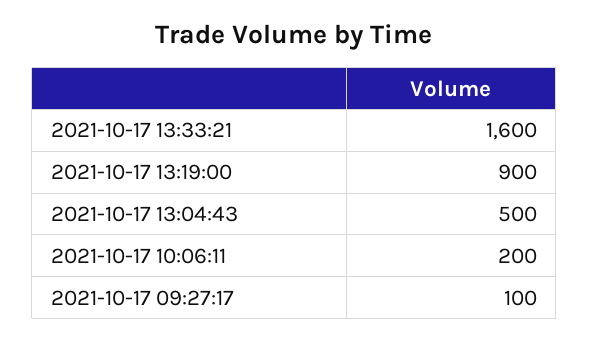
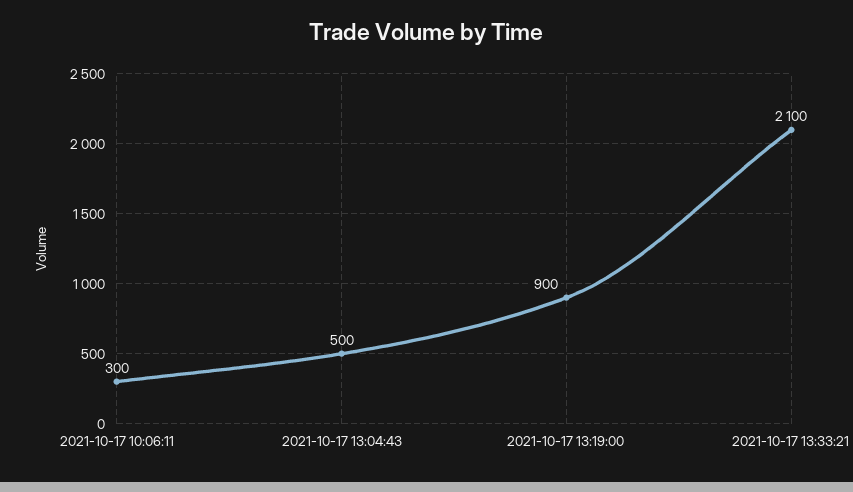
  {
-   "2021-10-17 13:33:21": 1600,
+   "2021-10-17 13:33:21": 2100,
    "2021-10-17 13:19:00": 900,
    "2021-10-17 13:04:43": 500,
-   "2021-10-17 10:06:11": 200,
+   "2021-10-17 10:06:11": 300
-   "2021-10-17 09:27:17": 100
  }

